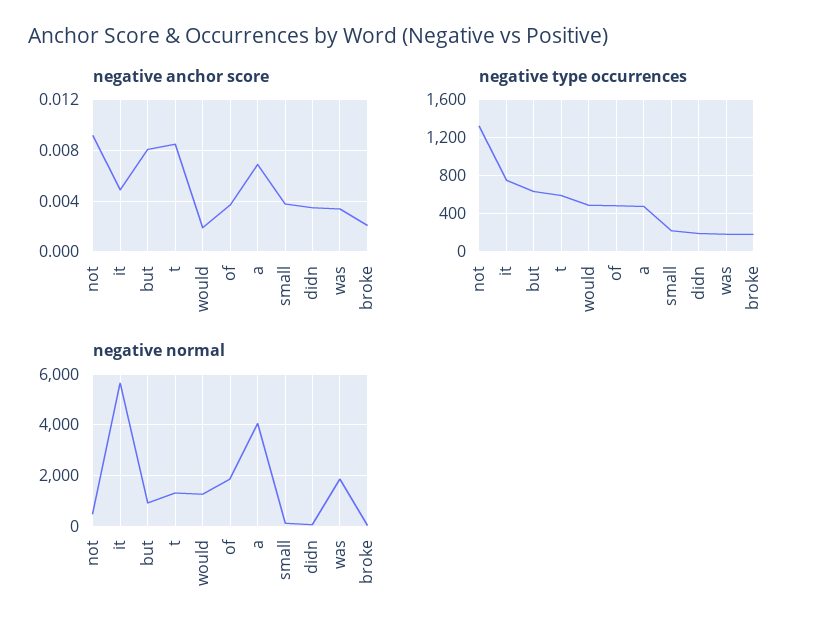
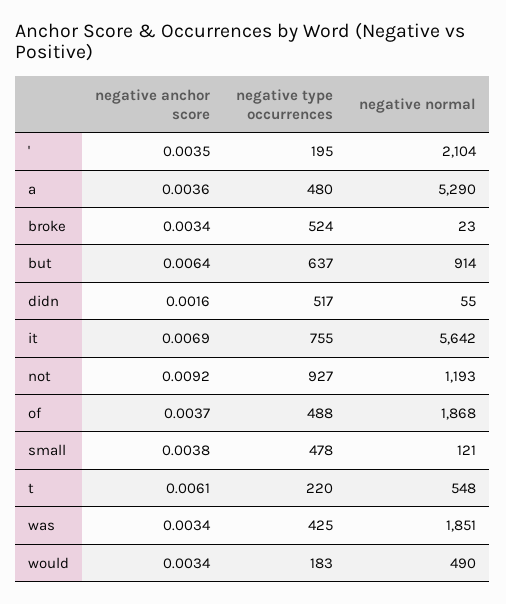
  {
    "negative anchor score": {
      "not": 0.0092,
-     "it": 0.005,
+     "it": 0.0069,
-     "but": 0.008,
+     "but": 0.0064,
-     "t": 0.0085,
+     "t": 0.0061,
-     "would": 0.002,
+     "would": 0.0034,
      "of": 0.0037,
-     "a": 0.007,
+     "a": 0.0036,
      "small": 0.0038,
-     "didn": 0.0035,
+     "didn": 0.0016,
      "was": 0.0034,
-     "broke": 0.002
+     "broke": 0.0034,
+     "'": 0.0035
    },
    "negative type occurrences": {
-     "not": 1300,
+     "not": 927,
      "it": 755,
      "but": 637,
-     "t": 600,
+     "t": 220,
-     "would": 500,
+     "would": 183,
      "of": 488,
      "a": 480,
-     "small": 200,
+     "small": 478,
-     "didn": 200,
+     "didn": 517,
-     "was": 200,
+     "was": 425,
-     "broke": 200
+     "broke": 524,
+     "'": 195
    },
    "negative normal": {
-     "not": 500,
+     "not": 1193,
      "it": 5642,
      "but": 914,
-     "t": 1250,
+     "t": 548,
-     "would": 1250,
+     "would": 490,
      "of": 1868,
-     "a": 4000,
+     "a": 5290,
      "small": 121,
      "didn": 55,
      "was": 1851,
-     "broke": 23
+     "broke": 23,
+     "'": 2104
    }
  }

